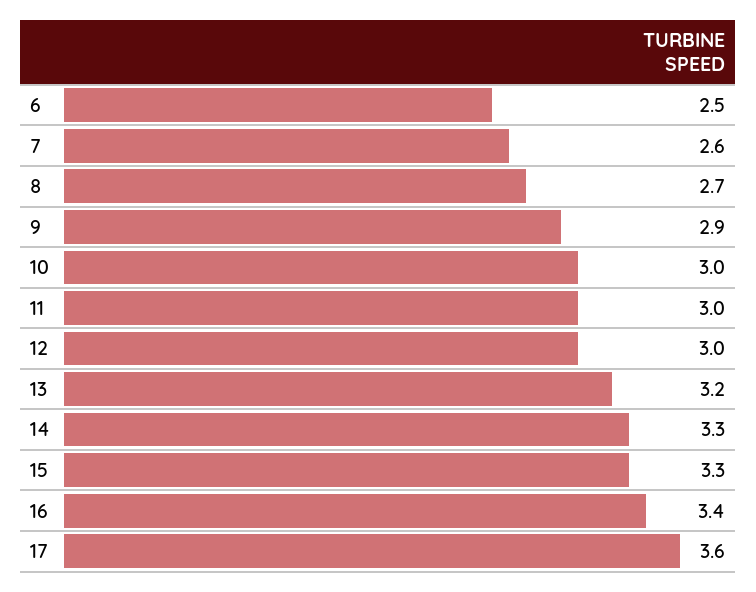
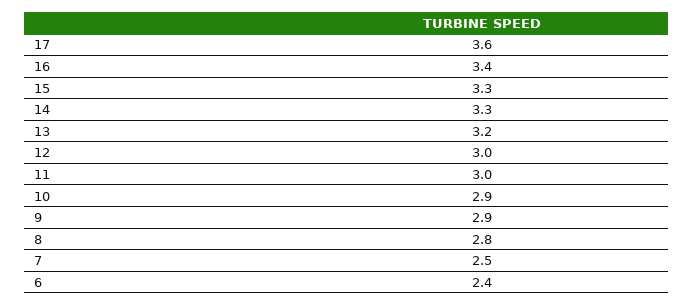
  {
-   "6": 2.5,
+   "6": 2.4,
-   "7": 2.6,
+   "7": 2.5,
-   "8": 2.7,
+   "8": 2.8,
    "9": 2.9,
-   "10": 3,
+   "10": 2.9,
    "11": 3,
    "12": 3,
    "13": 3.2,
    "14": 3.3,
    "15": 3.3,
    "16": 3.4,
    "17": 3.6
  }

